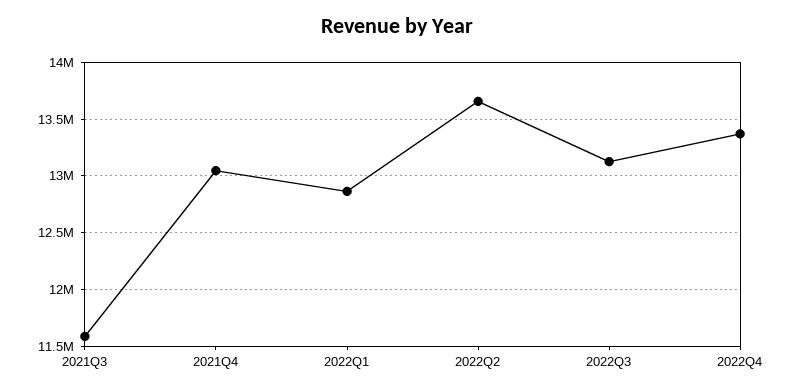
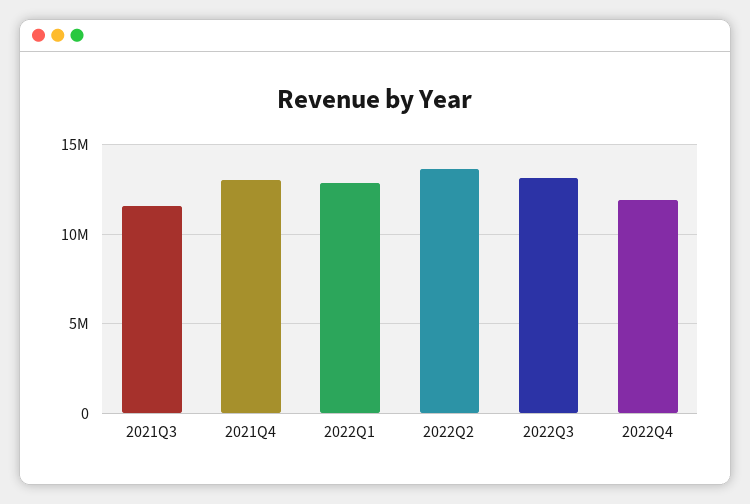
  {
    "2021Q3": 11600000,
    "2021Q4": 13000000,
    "2022Q1": 12900000,
    "2022Q2": 13700000,
    "2022Q3": 13100000,
-   "2022Q4": 13400000
+   "2022Q4": 12000000
  }

